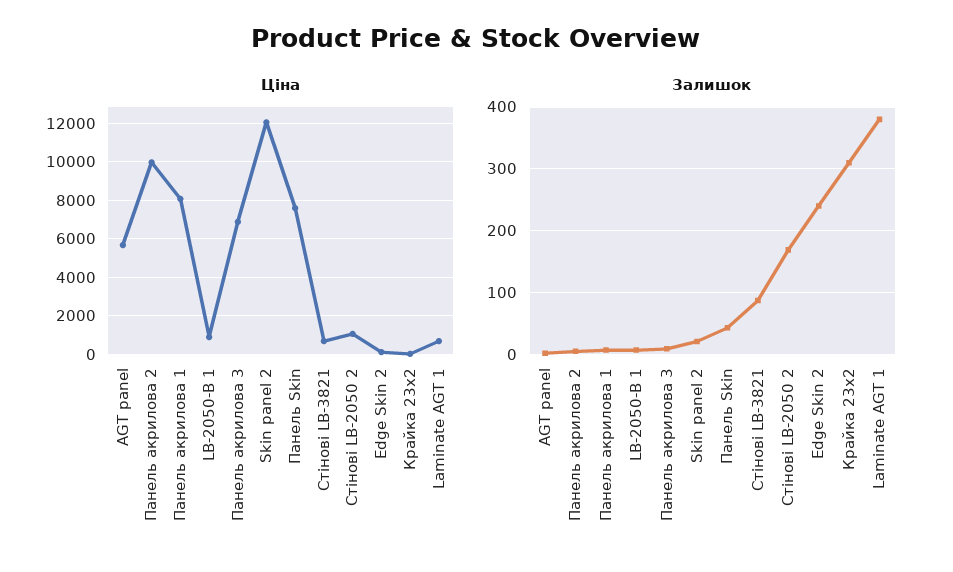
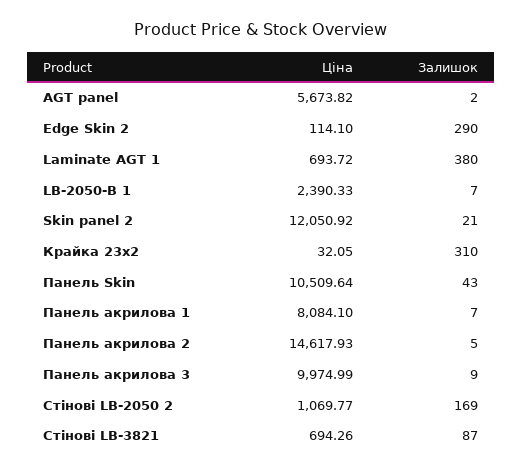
  {
    "Ціна": {
      "AGT panel": 5673.82,
-     "Панель акрилова 2": 10000,
+     "Панель акрилова 2": 14617.93,
      "Панель акрилова 1": 8084.1,
-     "LB-2050-В 1": 1000,
+     "LB-2050-В 1": 2390.33,
-     "Панель акрилова 3": 7000,
+     "Панель акрилова 3": 9974.99,
      "Skin panel 2": 12050.92,
-     "Панель Skin": 7500,
+     "Панель Skin": 10509.64,
      "Стінові LB-3821": 694.26,
      "Стінові LB-2050 2": 1069.77,
      "Edge Skin 2": 114.1,
      "Крайка 23x2": 32.05,
      "Laminate AGT 1": 693.72
    },
    "Залишок": {
      "AGT panel": 2,
      "Панель акрилова 2": 5,
      "Панель акрилова 1": 7,
      "LB-2050-В 1": 7,
      "Панель акрилова 3": 9,
      "Skin panel 2": 21,
      "Панель Skin": 43,
      "Стінові LB-3821": 87,
      "Стінові LB-2050 2": 169,
-     "Edge Skin 2": 240,
+     "Edge Skin 2": 290,
      "Крайка 23x2": 310,
      "Laminate AGT 1": 380
    }
  }

